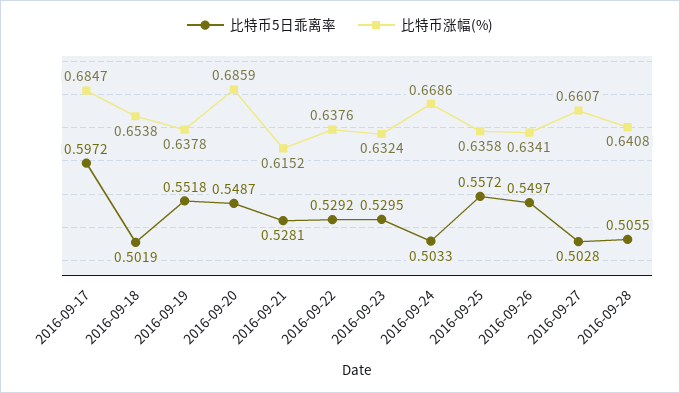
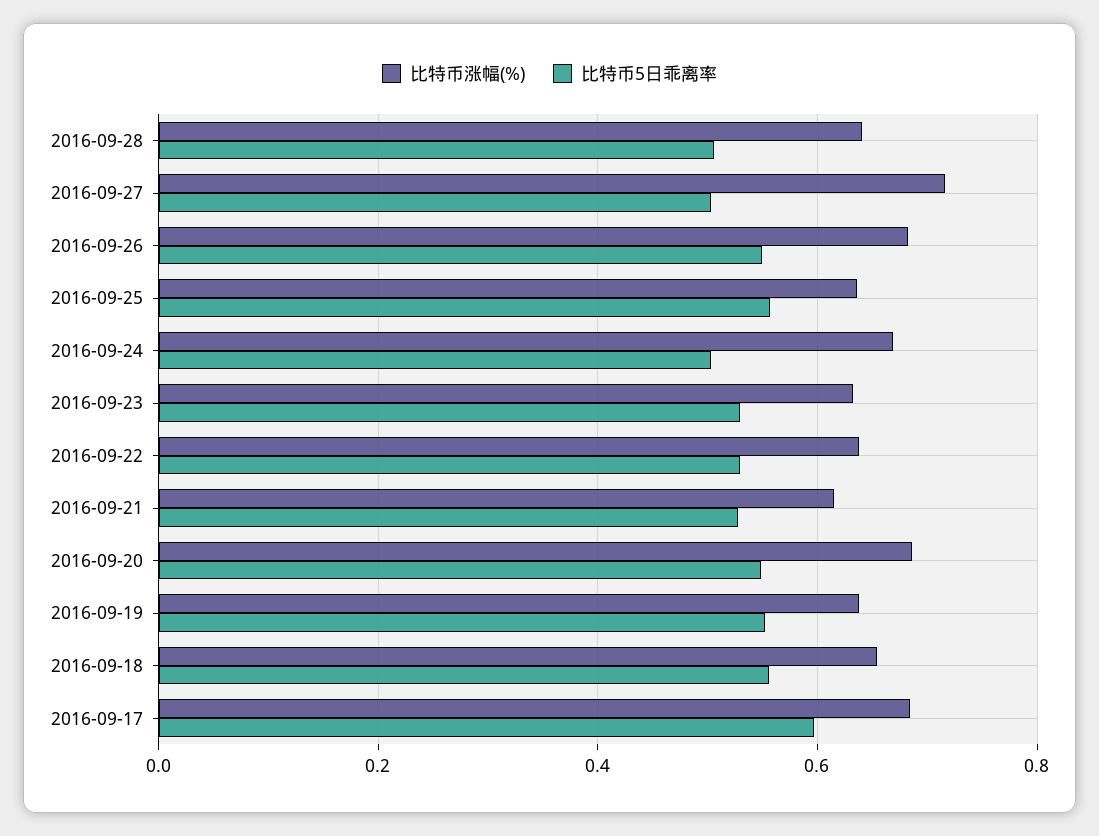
  {
    "比特币5日乖离率": {
      "2016-09-17": 0.5972,
-     "2016-09-18": 0.5019,
+     "2016-09-18": 0.56,
      "2016-09-19": 0.5518,
      "2016-09-20": 0.5487,
      "2016-09-21": 0.5281,
      "2016-09-22": 0.5292,
      "2016-09-23": 0.5295,
      "2016-09-24": 0.5033,
      "2016-09-25": 0.5572,
      "2016-09-26": 0.5497,
      "2016-09-27": 0.5028,
      "2016-09-28": 0.5055
    },
    "比特币涨幅(%)": {
      "2016-09-17": 0.6847,
      "2016-09-18": 0.6538,
      "2016-09-19": 0.6378,
      "2016-09-20": 0.6859,
      "2016-09-21": 0.6152,
      "2016-09-22": 0.6376,
      "2016-09-23": 0.6324,
      "2016-09-24": 0.6686,
      "2016-09-25": 0.6358,
-     "2016-09-26": 0.6341,
+     "2016-09-26": 0.68,
-     "2016-09-27": 0.6607,
+     "2016-09-27": 0.72,
      "2016-09-28": 0.6408
    }
  }

